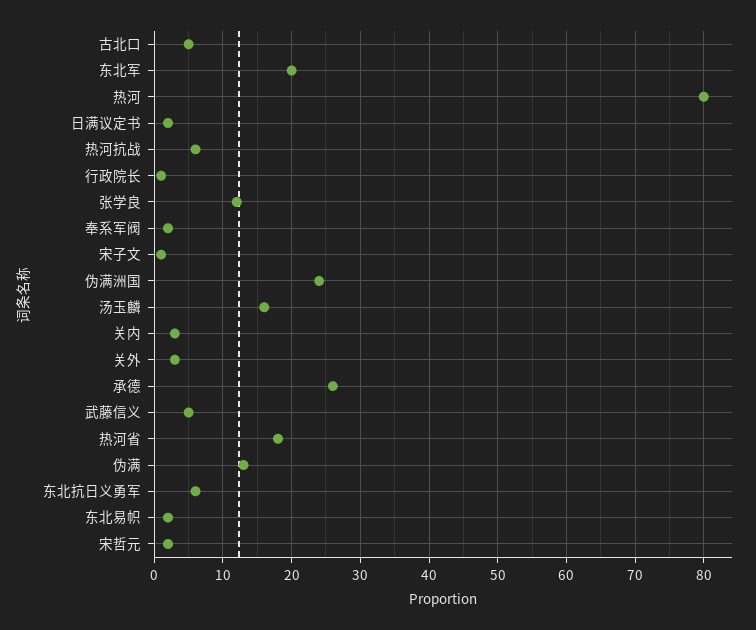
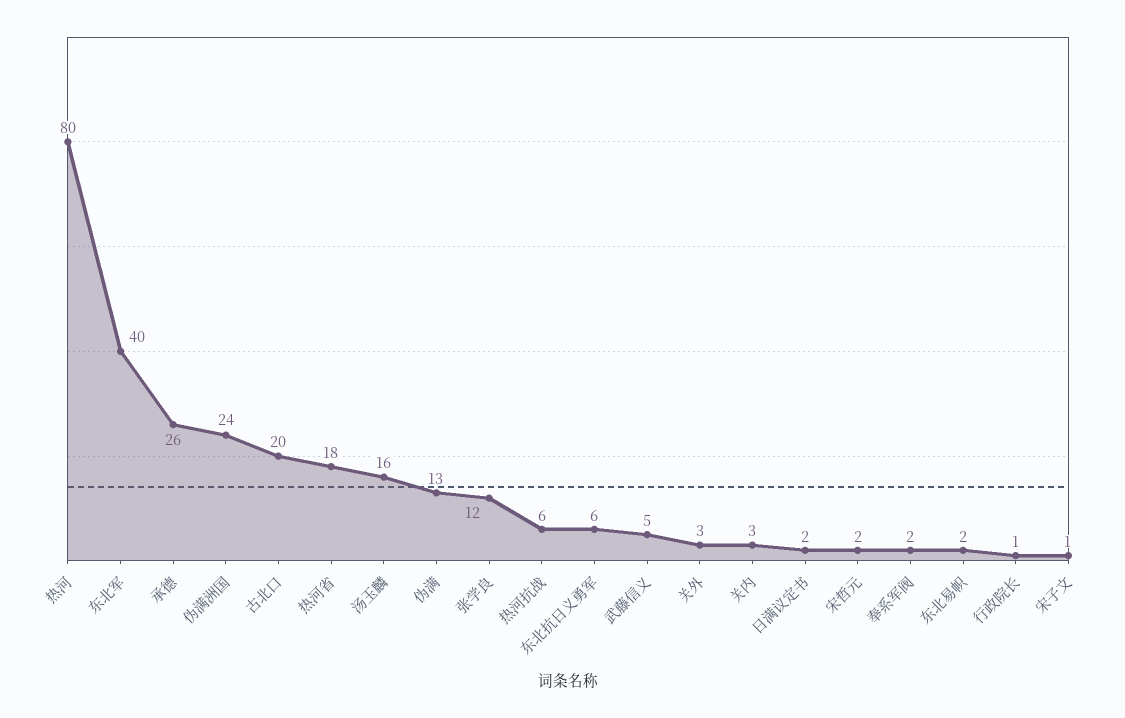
  {
-   "古北口": 5,
+   "古北口": 20,
-   "东北军": 20,
+   "东北军": 40,
    "热河": 80,
    "日满议定书": 2,
    "热河抗战": 6,
    "行政院长": 1,
    "张学良": 12,
    "奉系军阀": 2,
    "宋子文": 1,
    "伪满洲国": 24,
    "汤玉麟": 16,
    "关内": 3,
    "关外": 3,
    "承德": 26,
    "武藤信义": 5,
    "热河省": 18,
    "伪满": 13,
    "东北抗日义勇军": 6,
    "东北易帜": 2,
    "宋哲元": 2
  }

